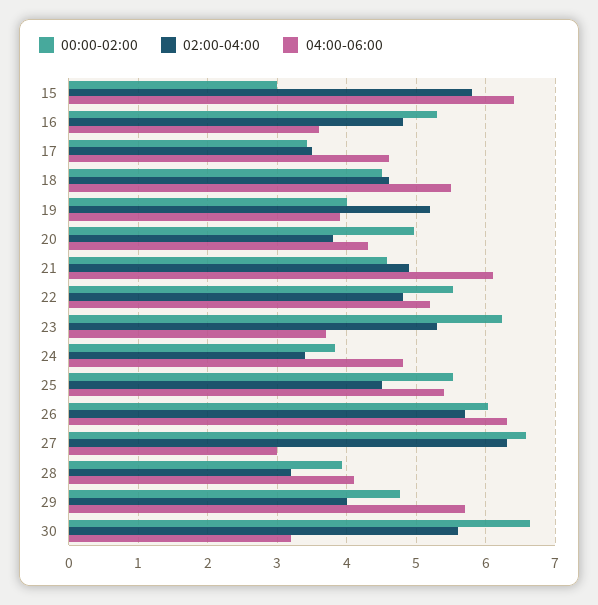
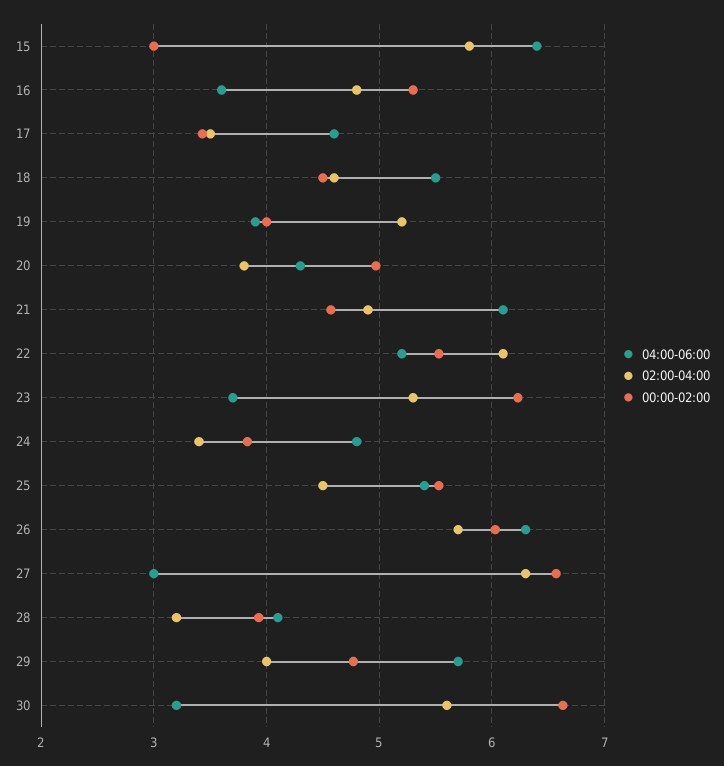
  {
    "00:00-02:00": {
      "15": 3,
      "16": 5.3,
      "17": 3.4,
      "18": 4.5,
      "19": 4,
      "20": 5,
      "21": 4.6,
      "22": 5.5,
      "23": 6.2,
      "24": 3.8,
      "25": 5.5,
      "26": 6,
      "27": 6.6,
      "28": 3.9,
      "29": 4.8,
      "30": 6.6
    },
    "02:00-04:00": {
      "15": 5.8,
      "16": 4.8,
      "17": 3.5,
      "18": 4.6,
      "19": 5.2,
      "20": 3.8,
      "21": 4.9,
-     "22": 4.8,
+     "22": 6.1,
      "23": 5.3,
      "24": 3.4,
      "25": 4.5,
      "26": 5.7,
      "27": 6.3,
      "28": 3.2,
      "29": 4,
      "30": 5.6
    },
    "04:00-06:00": {
      "15": 6.4,
      "16": 3.6,
      "17": 4.6,
      "18": 5.5,
      "19": 3.9,
      "20": 4.3,
      "21": 6.1,
      "22": 5.2,
      "23": 3.7,
      "24": 4.8,
      "25": 5.4,
      "26": 6.3,
      "27": 3,
      "28": 4.1,
      "29": 5.7,
      "30": 3.2
    }
  }

